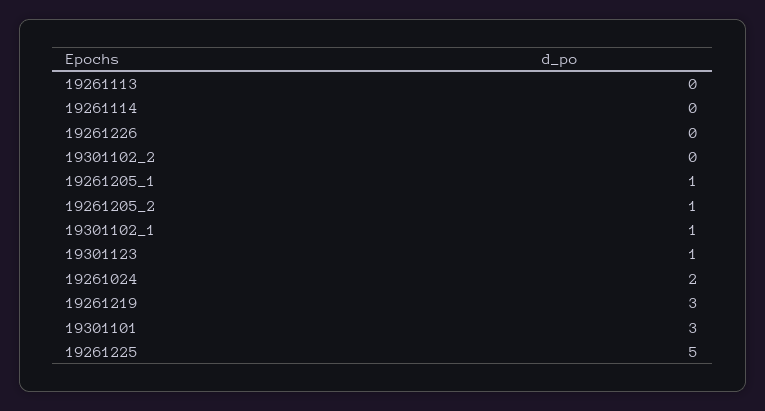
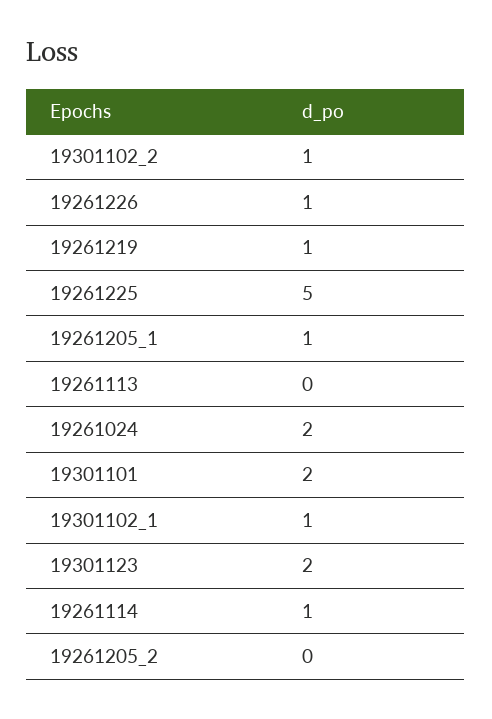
  {
    "19261113": 0,
-   "19261114": 0,
+   "19261114": 1,
-   "19261226": 0,
+   "19261226": 1,
-   "19301102_2": 0,
+   "19301102_2": 1,
    "19261205_1": 1,
-   "19261205_2": 1,
+   "19261205_2": 0,
    "19301102_1": 1,
-   "19301123": 1,
+   "19301123": 2,
    "19261024": 2,
-   "19261219": 3,
+   "19261219": 1,
-   "19301101": 3,
+   "19301101": 2,
    "19261225": 5
  }

